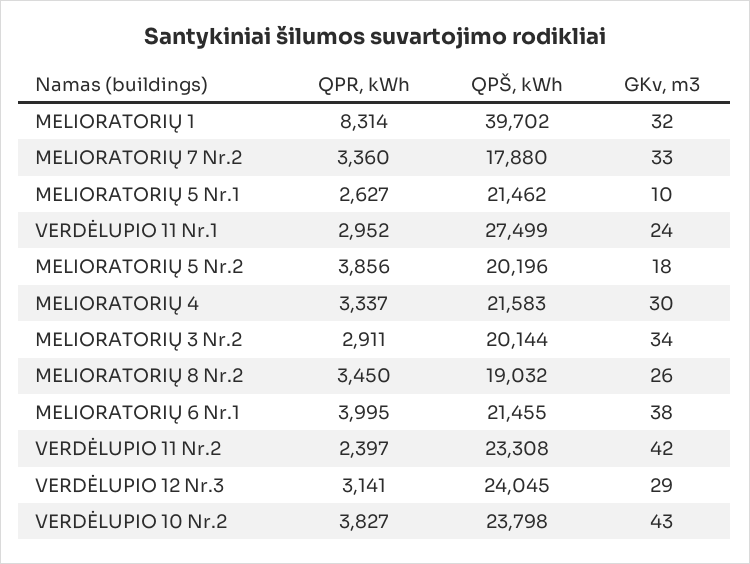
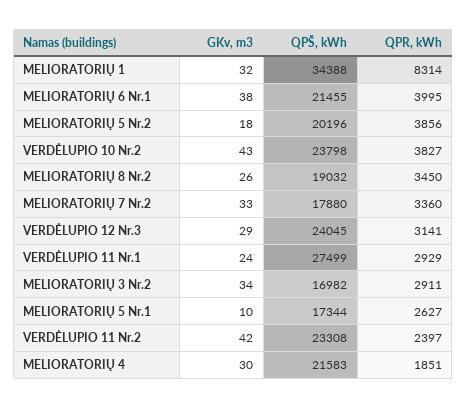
  {
    "QPR, kWh": {
      "MELIORATORIŲ 1": 8314,
      "MELIORATORIŲ 7 Nr.2": 3360,
      "MELIORATORIŲ 5 Nr.1": 2627,
-     "VERDĖLUPIO 11 Nr.1": 2952,
+     "VERDĖLUPIO 11 Nr.1": 2929,
      "MELIORATORIŲ 5 Nr.2": 3856,
-     "MELIORATORIŲ 4": 3337,
+     "MELIORATORIŲ 4": 1851,
      "MELIORATORIŲ 3 Nr.2": 2911,
      "MELIORATORIŲ 8 Nr.2": 3450,
      "MELIORATORIŲ 6 Nr.1": 3995,
      "VERDĖLUPIO 11 Nr.2": 2397,
      "VERDĖLUPIO 12 Nr.3": 3141,
      "VERDĖLUPIO 10 Nr.2": 3827
    },
    "QPŠ, kWh": {
-     "MELIORATORIŲ 1": 39702,
+     "MELIORATORIŲ 1": 34388,
      "MELIORATORIŲ 7 Nr.2": 17880,
-     "MELIORATORIŲ 5 Nr.1": 21462,
+     "MELIORATORIŲ 5 Nr.1": 17344,
      "VERDĖLUPIO 11 Nr.1": 27499,
      "MELIORATORIŲ 5 Nr.2": 20196,
      "MELIORATORIŲ 4": 21583,
-     "MELIORATORIŲ 3 Nr.2": 20144,
+     "MELIORATORIŲ 3 Nr.2": 16982,
      "MELIORATORIŲ 8 Nr.2": 19032,
      "MELIORATORIŲ 6 Nr.1": 21455,
      "VERDĖLUPIO 11 Nr.2": 23308,
      "VERDĖLUPIO 12 Nr.3": 24045,
      "VERDĖLUPIO 10 Nr.2": 23798
    },
    "GKv, m3": {
      "MELIORATORIŲ 1": 32,
      "MELIORATORIŲ 7 Nr.2": 33,
      "MELIORATORIŲ 5 Nr.1": 10,
      "VERDĖLUPIO 11 Nr.1": 24,
      "MELIORATORIŲ 5 Nr.2": 18,
      "MELIORATORIŲ 4": 30,
      "MELIORATORIŲ 3 Nr.2": 34,
      "MELIORATORIŲ 8 Nr.2": 26,
      "MELIORATORIŲ 6 Nr.1": 38,
      "VERDĖLUPIO 11 Nr.2": 42,
      "VERDĖLUPIO 12 Nr.3": 29,
      "VERDĖLUPIO 10 Nr.2": 43
    }
  }

